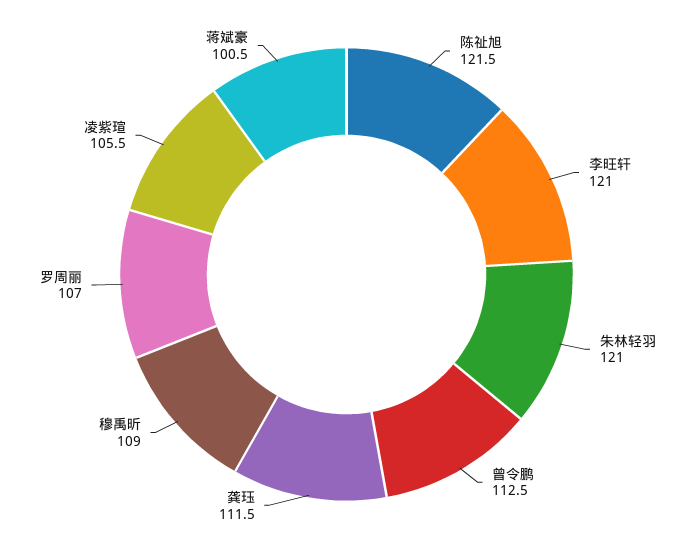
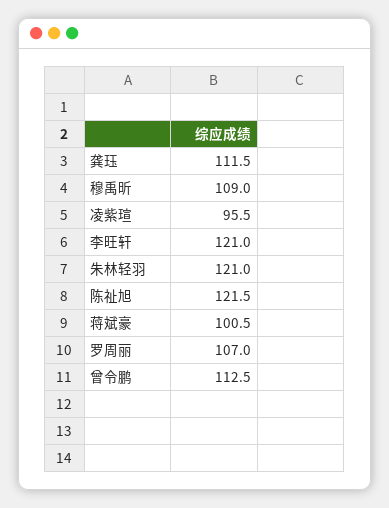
  {
    "陈祉旭": 121.5,
    "李旺轩": 121,
    "朱林轻羽": 121,
    "曾令鹏": 112.5,
    "龚珏": 111.5,
    "穆禹昕": 109,
    "罗周丽": 107,
-   "凌紫瑄": 105.5,
+   "凌紫瑄": 95.5,
    "蒋斌豪": 100.5
  }

